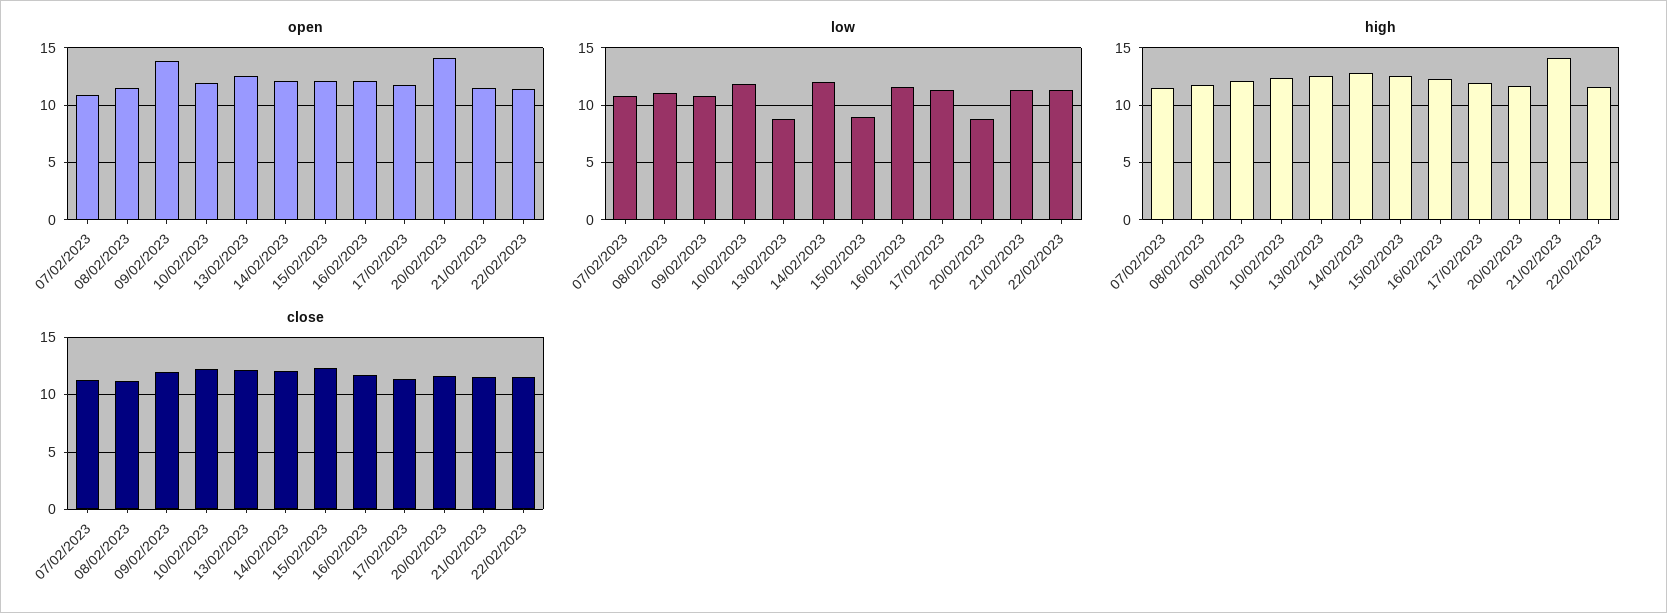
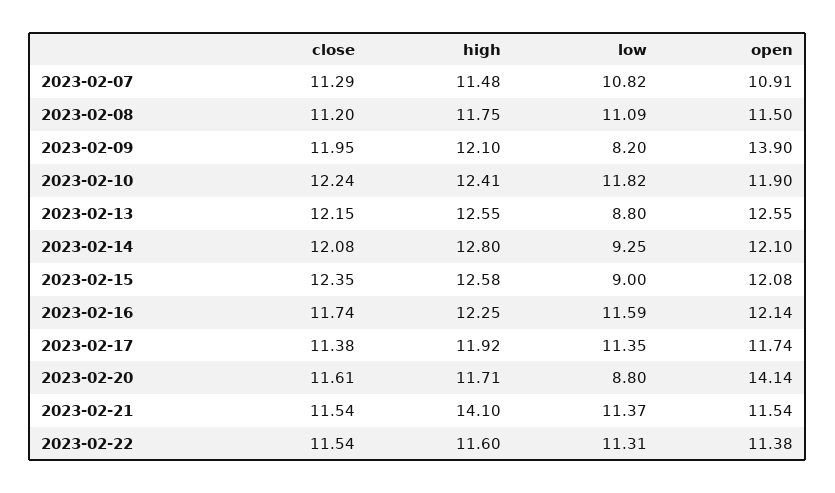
  {
    "open": {
      "07/02/2023": 10.91,
      "08/02/2023": 11.5,
      "09/02/2023": 13.9,
      "10/02/2023": 11.9,
      "13/02/2023": 12.55,
      "14/02/2023": 12.1,
      "15/02/2023": 12.08,
      "16/02/2023": 12.14,
      "17/02/2023": 11.74,
      "20/02/2023": 14.14,
      "21/02/2023": 11.54,
      "22/02/2023": 11.38
    },
    "low": {
      "07/02/2023": 10.82,
      "08/02/2023": 11.09,
-     "09/02/2023": 11,
+     "09/02/2023": 8.2,
      "10/02/2023": 11.82,
      "13/02/2023": 8.8,
-     "14/02/2023": 12,
+     "14/02/2023": 9.25,
      "15/02/2023": 9,
      "16/02/2023": 11.59,
      "17/02/2023": 11.35,
      "20/02/2023": 8.8,
      "21/02/2023": 11.37,
      "22/02/2023": 11.31
    },
    "high": {
      "07/02/2023": 11.48,
      "08/02/2023": 11.75,
      "09/02/2023": 12.1,
      "10/02/2023": 12.41,
      "13/02/2023": 12.55,
      "14/02/2023": 12.8,
      "15/02/2023": 12.58,
      "16/02/2023": 12.25,
      "17/02/2023": 11.92,
      "20/02/2023": 11.71,
      "21/02/2023": 14.1,
      "22/02/2023": 11.6
    },
    "close": {
      "07/02/2023": 11.29,
      "08/02/2023": 11.2,
      "09/02/2023": 11.95,
      "10/02/2023": 12.24,
      "13/02/2023": 12.15,
      "14/02/2023": 12.08,
      "15/02/2023": 12.35,
      "16/02/2023": 11.74,
      "17/02/2023": 11.38,
      "20/02/2023": 11.61,
      "21/02/2023": 11.54,
      "22/02/2023": 11.54
    }
  }

